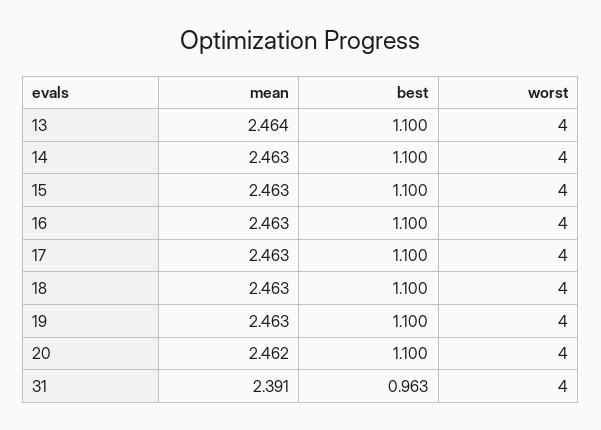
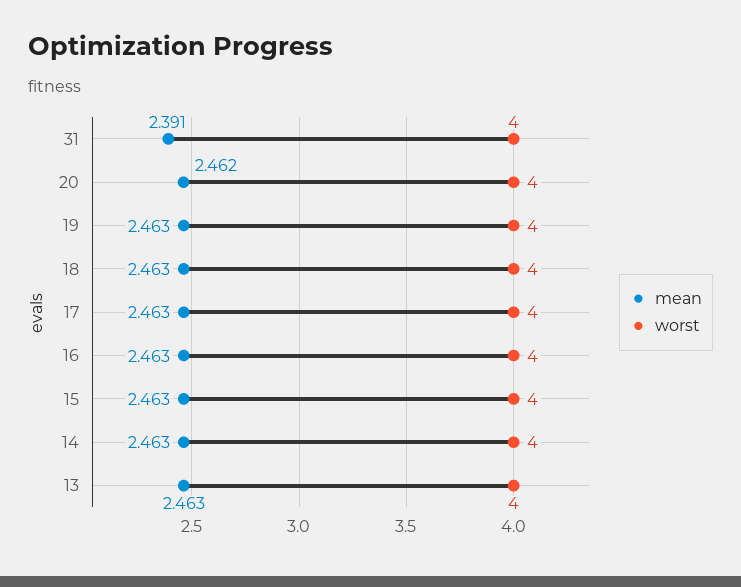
  {
    "mean": {
-     "13": 2.464,
+     "13": 2.463,
      "14": 2.463,
      "15": 2.463,
      "16": 2.463,
      "17": 2.463,
      "18": 2.463,
      "19": 2.463,
      "20": 2.462,
      "31": 2.391
    },
-   "best": {
-     "13": 1.1,
-     "14": 1.1,
-     "15": 1.1,
-     "16": 1.1,
-     "17": 1.1,
-     "18": 1.1,
-     "19": 1.1,
-     "20": 1.1,
-     "31": 0.963
-   },
    "worst": {
      "13": 4,
      "14": 4,
      "15": 4,
      "16": 4,
      "17": 4,
      "18": 4,
      "19": 4,
      "20": 4,
      "31": 4
    }
  }

